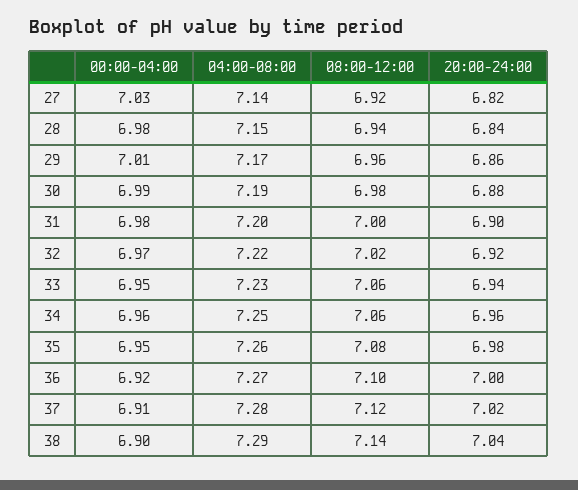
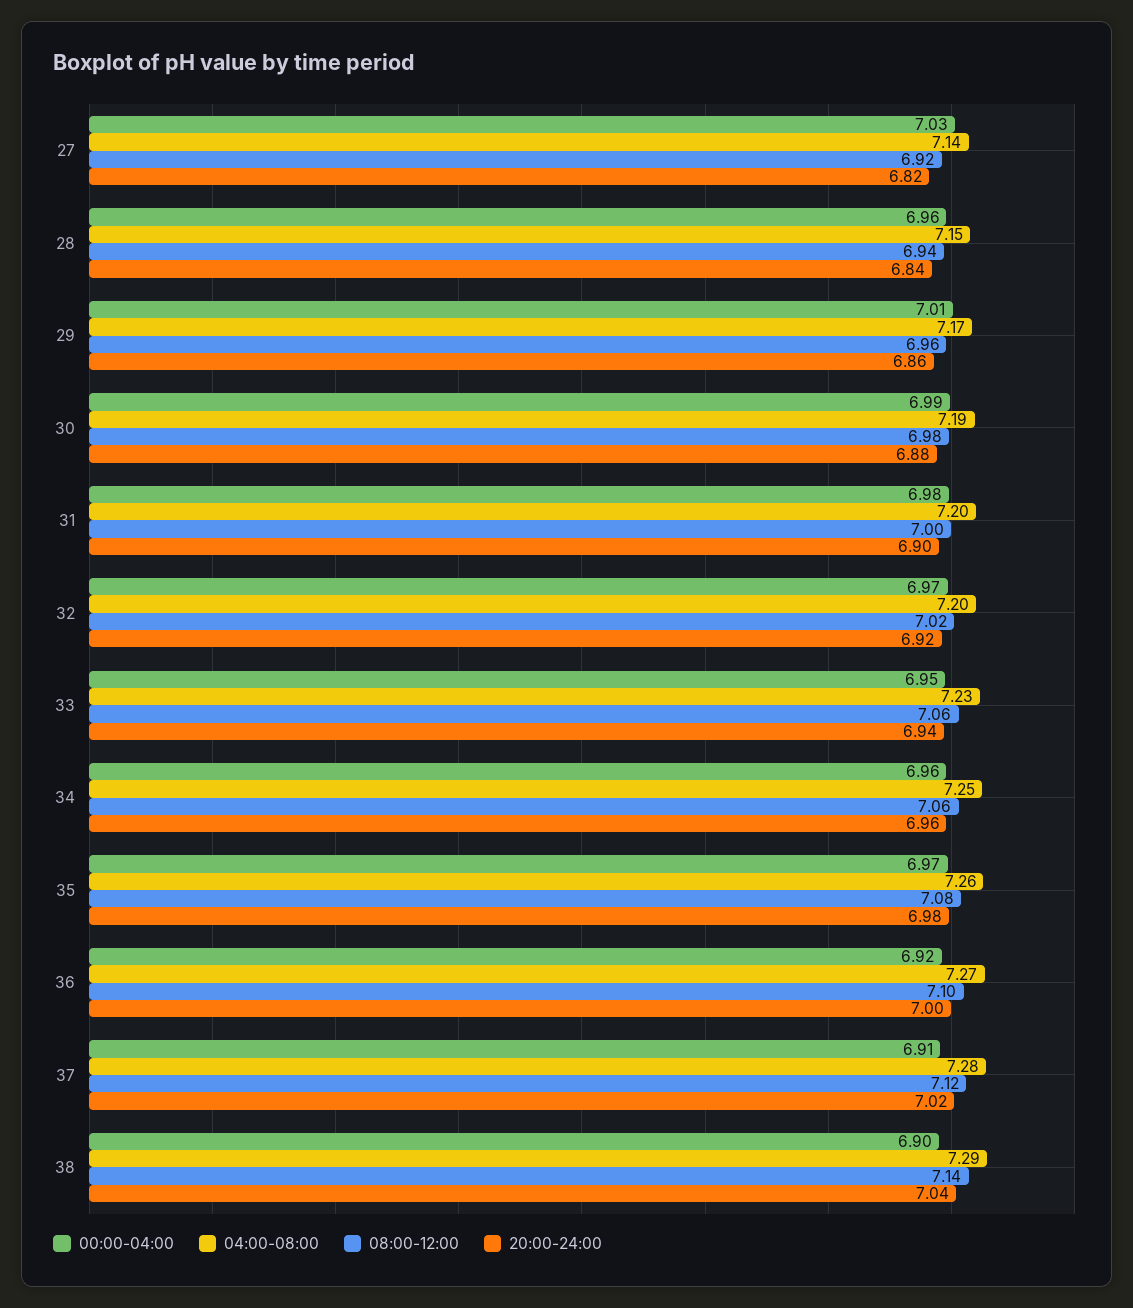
  {
    "00:00-04:00": {
      "27": 7.03,
-     "28": 6.98,
+     "28": 6.96,
      "29": 7.01,
      "30": 6.99,
      "31": 6.98,
      "32": 6.97,
      "33": 6.95,
      "34": 6.96,
-     "35": 6.95,
+     "35": 6.97,
      "36": 6.92,
      "37": 6.91,
      "38": 6.9
    },
    "04:00-08:00": {
      "27": 7.14,
      "28": 7.15,
      "29": 7.17,
      "30": 7.19,
      "31": 7.2,
-     "32": 7.22,
+     "32": 7.2,
      "33": 7.23,
      "34": 7.25,
      "35": 7.26,
      "36": 7.27,
      "37": 7.28,
      "38": 7.29
    },
    "08:00-12:00": {
      "27": 6.92,
      "28": 6.94,
      "29": 6.96,
      "30": 6.98,
      "31": 7,
      "32": 7.02,
      "33": 7.06,
      "34": 7.06,
      "35": 7.08,
      "36": 7.1,
      "37": 7.12,
      "38": 7.14
    },
    "20:00-24:00": {
      "27": 6.82,
      "28": 6.84,
      "29": 6.86,
      "30": 6.88,
      "31": 6.9,
      "32": 6.92,
      "33": 6.94,
      "34": 6.96,
      "35": 6.98,
      "36": 7,
      "37": 7.02,
      "38": 7.04
    }
  }

